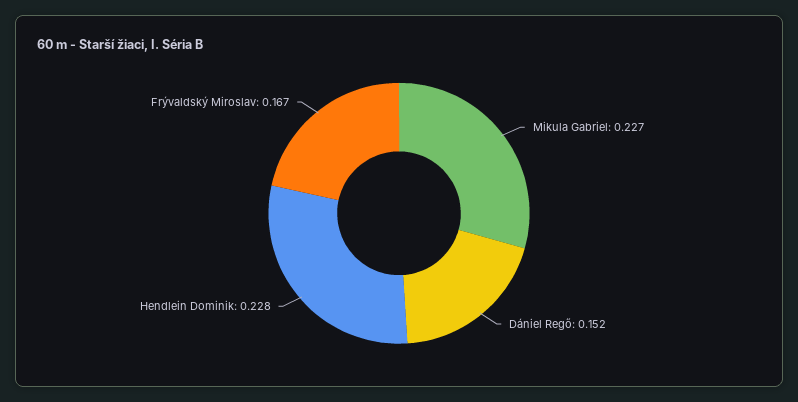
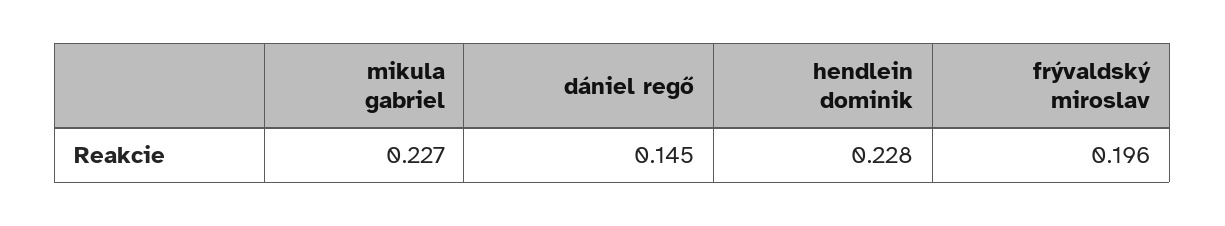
  {
    "Mikula Gabriel": 0.227,
-   "Dániel Regő": 0.152,
+   "Dániel Regő": 0.145,
    "Hendlein Dominik": 0.228,
-   "Frývaldský Miroslav": 0.167
+   "Frývaldský Miroslav": 0.196
  }

